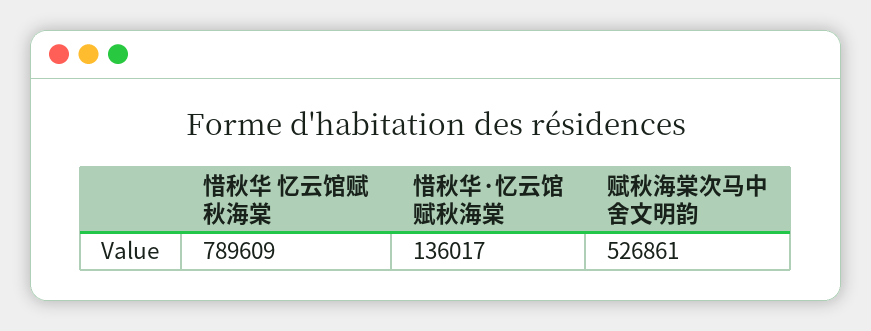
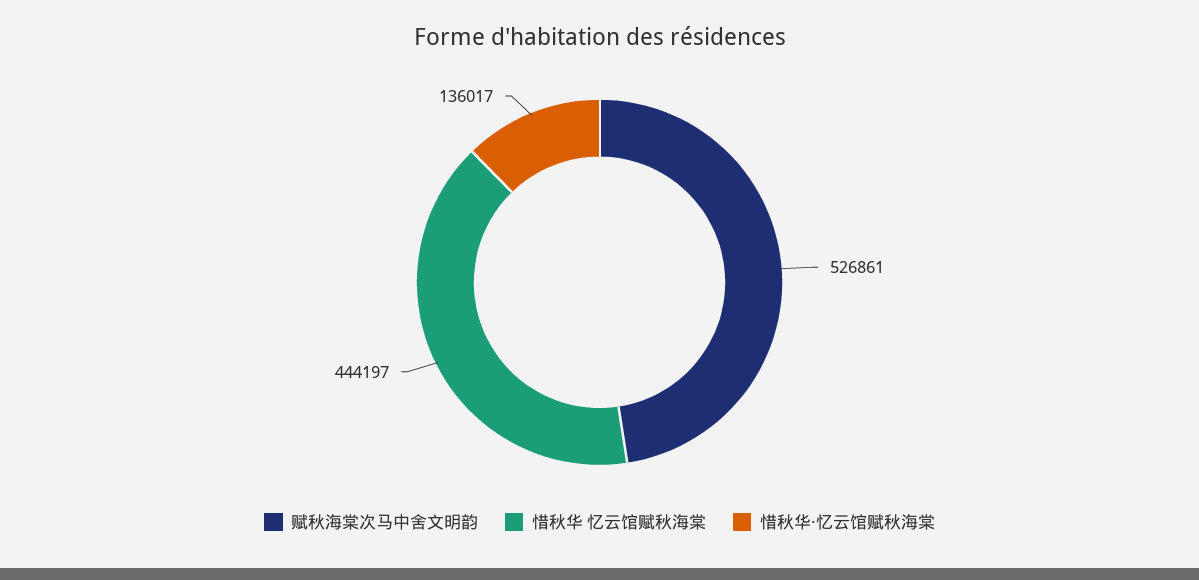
  {
-   "惜秋华 忆云馆赋秋海棠": 789609,
+   "惜秋华 忆云馆赋秋海棠": 444197,
    "惜秋华·忆云馆赋秋海棠": 136017,
    "赋秋海棠次马中舍文明韵": 526861
  }

